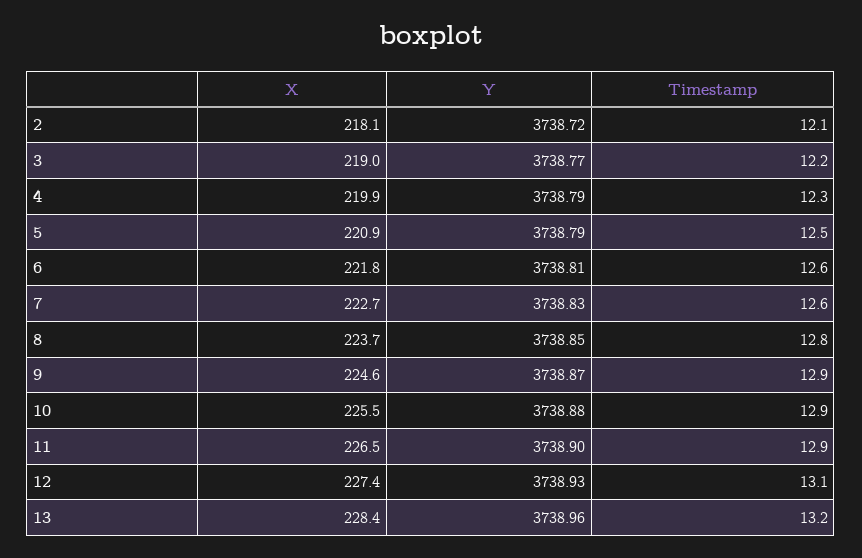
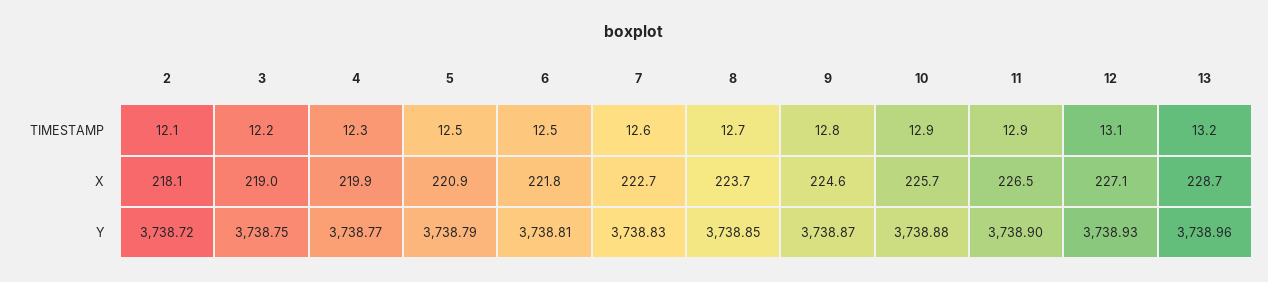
  {
    "X": {
      "2": 218.1,
      "3": 219,
      "4": 219.9,
      "5": 220.9,
      "6": 221.8,
      "7": 222.7,
      "8": 223.7,
      "9": 224.6,
-     "10": 225.5,
+     "10": 225.7,
      "11": 226.5,
-     "12": 227.4,
+     "12": 227.1,
-     "13": 228.4
+     "13": 228.7
    },
    "Y": {
      "2": 3738.72,
-     "3": 3738.77,
+     "3": 3738.75,
-     "4": 3738.79,
+     "4": 3738.77,
      "5": 3738.79,
      "6": 3738.81,
      "7": 3738.83,
      "8": 3738.85,
      "9": 3738.87,
      "10": 3738.88,
      "11": 3738.9,
      "12": 3738.93,
      "13": 3738.96
    },
    "Timestamp": {
      "2": 12.1,
      "3": 12.2,
      "4": 12.3,
      "5": 12.5,
-     "6": 12.6,
+     "6": 12.5,
      "7": 12.6,
-     "8": 12.8,
+     "8": 12.7,
-     "9": 12.9,
+     "9": 12.8,
      "10": 12.9,
      "11": 12.9,
      "12": 13.1,
      "13": 13.2
    }
  }

